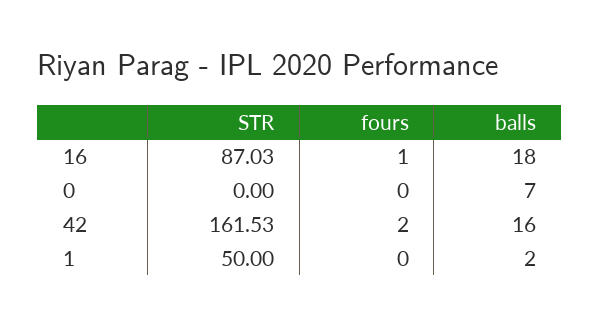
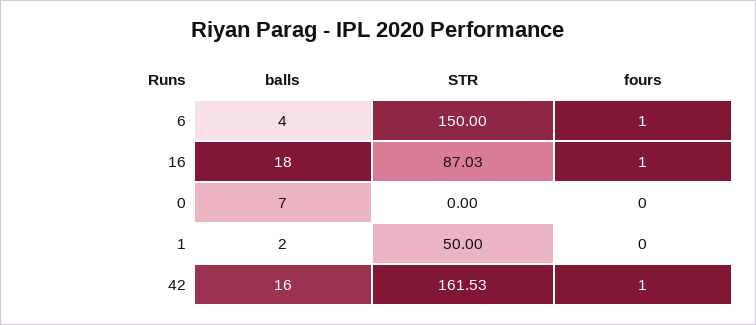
  {
    "STR": {
      "16": 87.03,
      "0": 0,
      "42": 161.53,
-     "1": 50
+     "1": 50,
+     "6": 150
    },
    "fours": {
      "16": 1,
      "0": 0,
-     "42": 2,
+     "42": 1,
-     "1": 0
+     "1": 0,
+     "6": 1
    },
    "balls": {
      "16": 18,
      "0": 7,
      "42": 16,
-     "1": 2
+     "1": 2,
+     "6": 4
    }
  }

